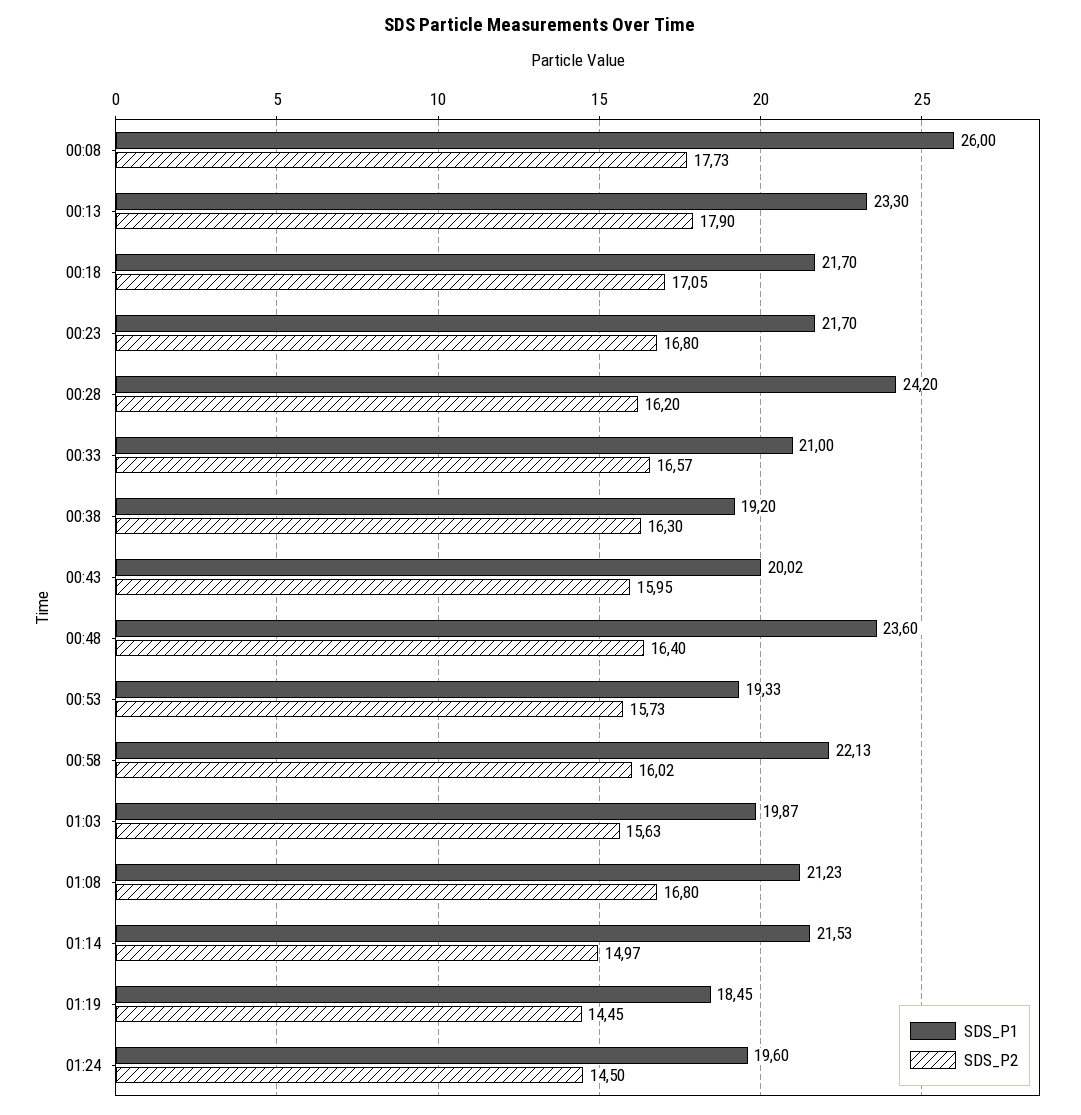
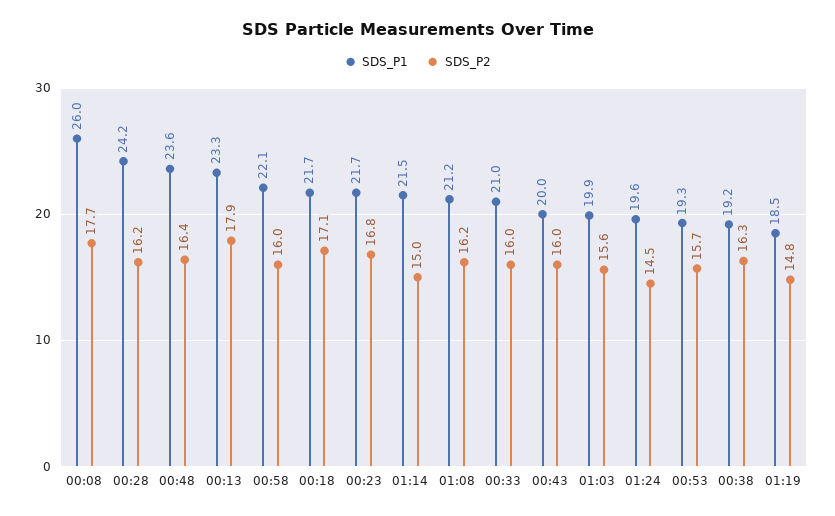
  {
    "SDS_P1": {
      "00:08": 26,
      "00:13": 23.3,
      "00:18": 21.7,
      "00:23": 21.7,
      "00:28": 24.2,
      "00:33": 21,
      "00:38": 19.2,
      "00:43": 20.02,
      "00:48": 23.6,
      "00:53": 19.33,
      "00:58": 22.13,
      "01:03": 19.87,
      "01:08": 21.23,
      "01:14": 21.53,
      "01:19": 18.45,
      "01:24": 19.6
    },
    "SDS_P2": {
      "00:08": 17.73,
      "00:13": 17.9,
      "00:18": 17.05,
      "00:23": 16.8,
      "00:28": 16.2,
-     "00:33": 16.57,
+     "00:33": 16,
      "00:38": 16.3,
      "00:43": 15.95,
      "00:48": 16.4,
      "00:53": 15.73,
      "00:58": 16.02,
      "01:03": 15.63,
-     "01:08": 16.8,
+     "01:08": 16.2,
      "01:14": 14.97,
-     "01:19": 14.45,
+     "01:19": 14.8,
      "01:24": 14.5
    }
  }

